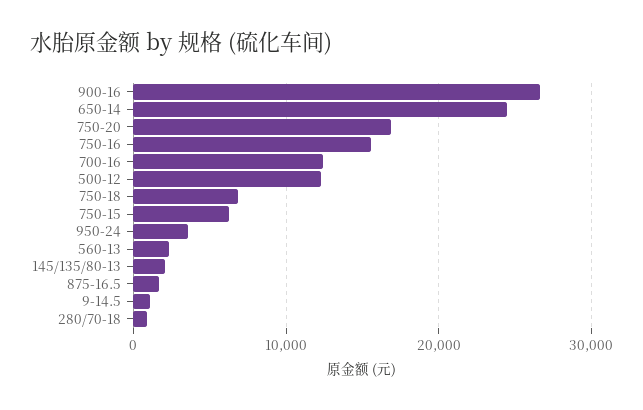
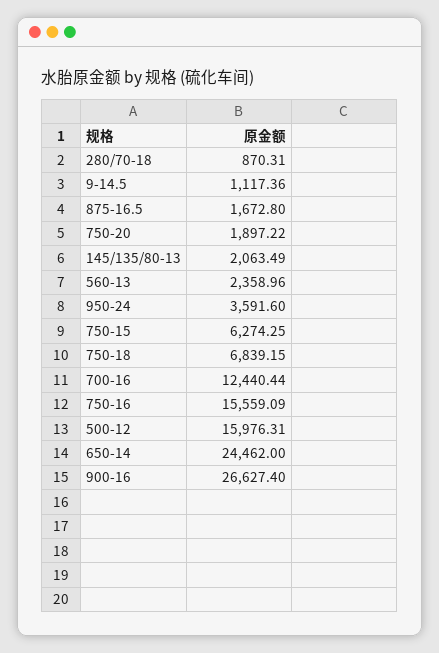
  {
    "900-16": 26627.4,
    "650-14": 24462,
-   "750-20": 17000,
+   "750-20": 1897.22,
    "750-16": 15559.09,
    "700-16": 12440.44,
-   "500-12": 12000,
+   "500-12": 15976.31,
    "750-18": 6839.15,
    "750-15": 6274.25,
    "950-24": 3591.6,
    "560-13": 2358.96,
    "145/135/80-13": 2063.49,
    "875-16.5": 1672.8,
    "9-14.5": 1117.36,
    "280/70-18": 870.31
  }

